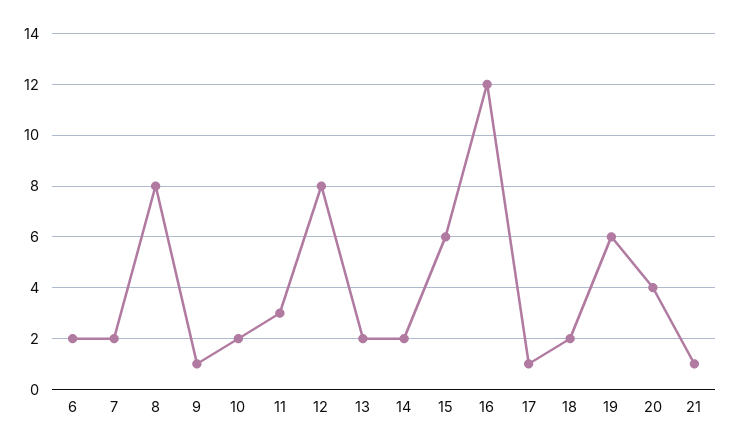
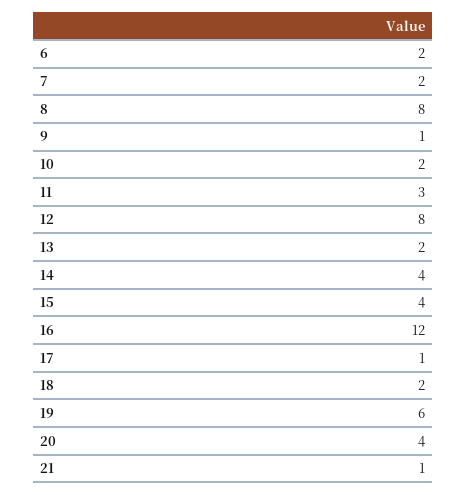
  {
    "6": 2,
    "7": 2,
    "8": 8,
    "9": 1,
    "10": 2,
    "11": 3,
    "12": 8,
    "13": 2,
-   "14": 2,
+   "14": 4,
-   "15": 6,
+   "15": 4,
    "16": 12,
    "17": 1,
    "18": 2,
    "19": 6,
    "20": 4,
    "21": 1
  }

